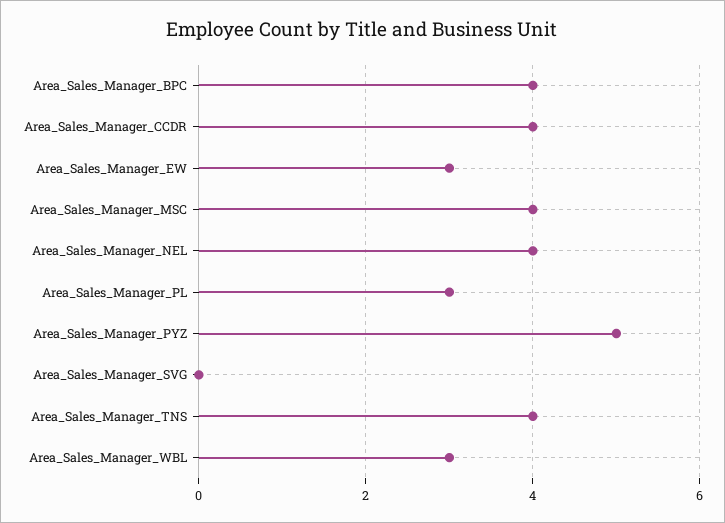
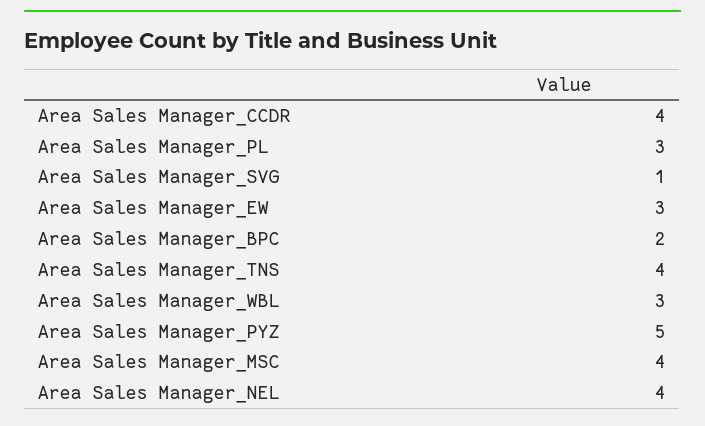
  {
-   "Area_Sales_Manager_BPC": 4,
+   "Area_Sales_Manager_BPC": 2,
    "Area_Sales_Manager_CCDR": 4,
    "Area_Sales_Manager_EW": 3,
    "Area_Sales_Manager_MSC": 4,
    "Area_Sales_Manager_NEL": 4,
    "Area_Sales_Manager_PL": 3,
    "Area_Sales_Manager_PYZ": 5,
-   "Area_Sales_Manager_SVG": 0,
+   "Area_Sales_Manager_SVG": 1,
    "Area_Sales_Manager_TNS": 4,
    "Area_Sales_Manager_WBL": 3
  }

